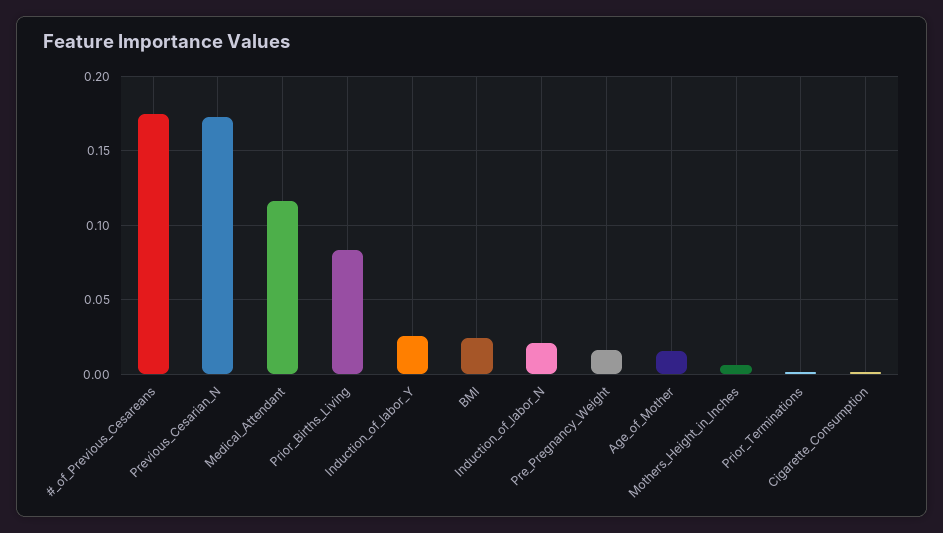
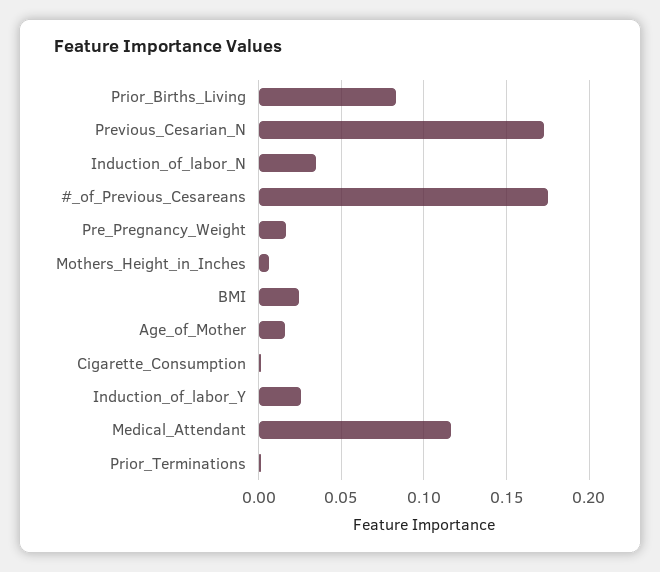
  {
    "#_of_Previous_Cesareans": 0.175,
    "Previous_Cesarian_N": 0.175,
    "Medical_Attendant": 0.115,
    "Prior_Births_Living": 0.085,
    "Induction_of_labor_Y": 0.025,
    "BMI": 0.025,
-   "Induction_of_labor_N": 0.02,
+   "Induction_of_labor_N": 0.035,
    "Pre_Pregnancy_Weight": 0.015,
    "Age_of_Mother": 0.015,
    "Mothers_Height_in_Inches": 0.005,
    "Prior_Terminations": 0,
    "Cigarette_Consumption": 0
  }

